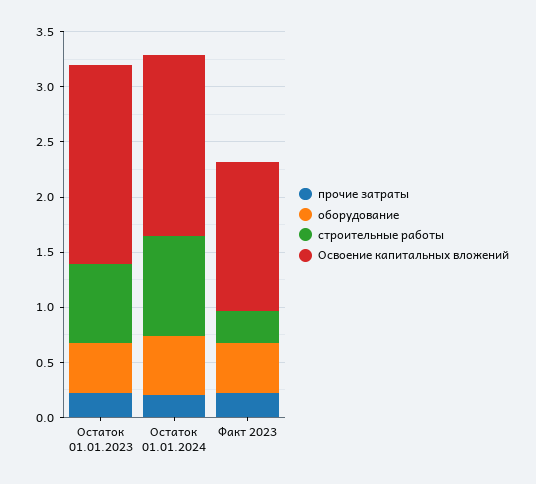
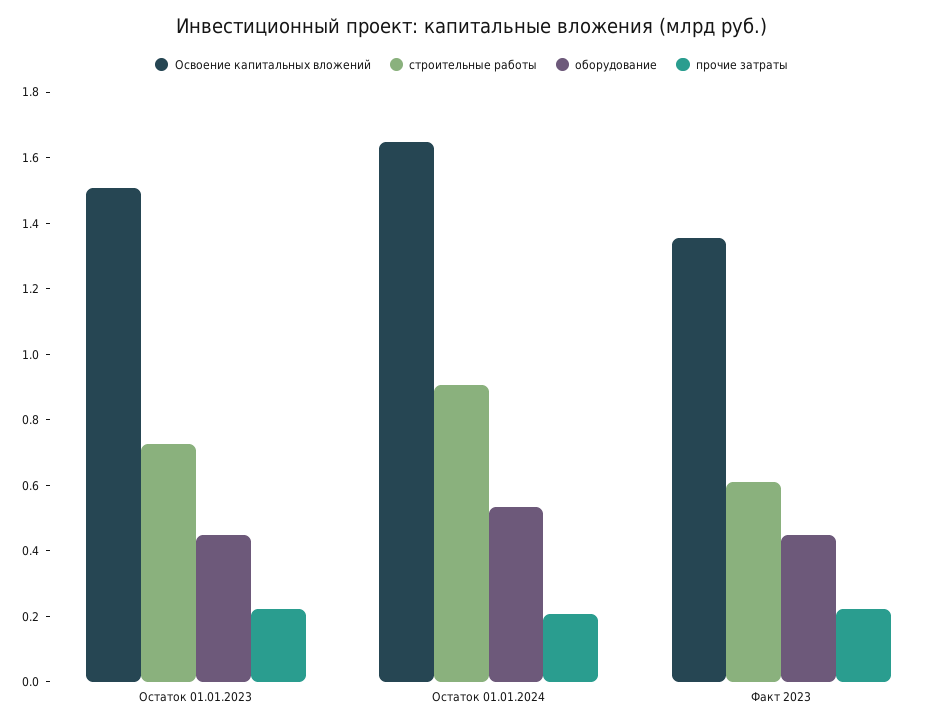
  {
    "прочие затраты": {
      "Остаток 01.01.2023": 0.2,
      "Остаток 01.01.2024": 0.2,
      "Факт 2023": 0.2
    },
    "оборудование": {
      "Остаток 01.01.2023": 0.45,
      "Остаток 01.01.2024": 0.55,
      "Факт 2023": 0.45
    },
    "строительные работы": {
      "Остаток 01.01.2023": 0.7,
      "Остаток 01.01.2024": 0.9,
-     "Факт 2023": 0.3
+     "Факт 2023": 0.6
    },
    "Освоение капитальных вложений": {
-     "Остаток 01.01.2023": 1.8,
+     "Остаток 01.01.2023": 1.5,
      "Остаток 01.01.2024": 1.65,
      "Факт 2023": 1.35
    }
  }

